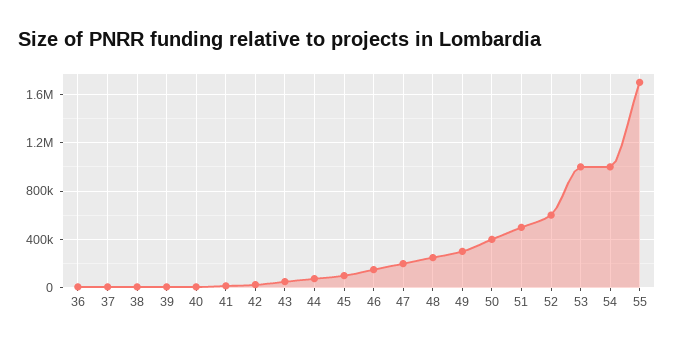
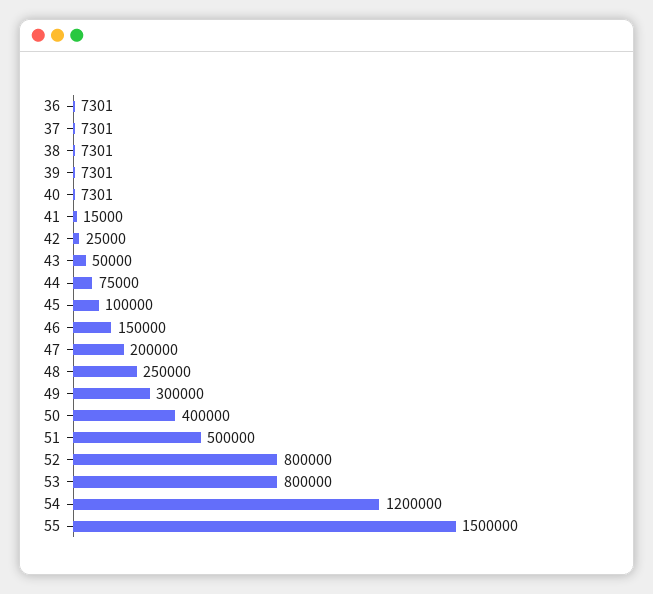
  {
    "36": 7301,
    "37": 7301,
    "38": 7301,
    "39": 7301,
    "40": 7301,
    "41": 15000,
    "42": 25000,
    "43": 50000,
    "44": 75000,
    "45": 100000,
    "46": 150000,
    "47": 200000,
    "48": 250000,
    "49": 300000,
    "50": 400000,
    "51": 500000,
-   "52": 600000,
+   "52": 800000,
-   "53": 1000000,
+   "53": 800000,
-   "54": 1000000,
+   "54": 1200000,
-   "55": 1700000
+   "55": 1500000
  }

